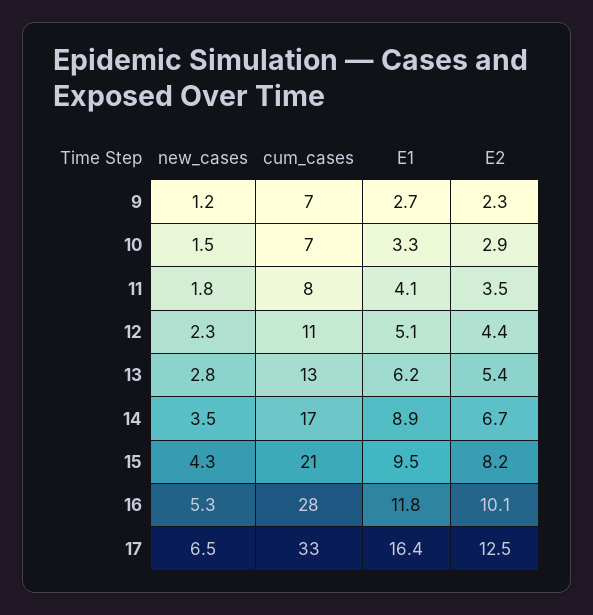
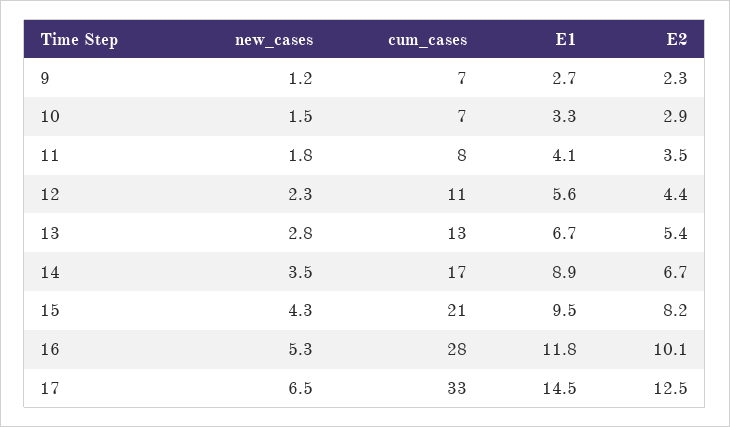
  {
    "new_cases": {
      "9": 1.2,
      "10": 1.5,
      "11": 1.8,
      "12": 2.3,
      "13": 2.8,
      "14": 3.5,
      "15": 4.3,
      "16": 5.3,
      "17": 6.5
    },
    "cum_cases": {
      "9": 7,
      "10": 7,
      "11": 8,
      "12": 11,
      "13": 13,
      "14": 17,
      "15": 21,
      "16": 28,
      "17": 33
    },
    "E1": {
      "9": 2.7,
      "10": 3.3,
      "11": 4.1,
-     "12": 5.1,
+     "12": 5.6,
-     "13": 6.2,
+     "13": 6.7,
      "14": 8.9,
      "15": 9.5,
      "16": 11.8,
-     "17": 16.4
+     "17": 14.5
    },
    "E2": {
      "9": 2.3,
      "10": 2.9,
      "11": 3.5,
      "12": 4.4,
      "13": 5.4,
      "14": 6.7,
      "15": 8.2,
      "16": 10.1,
      "17": 12.5
    }
  }

